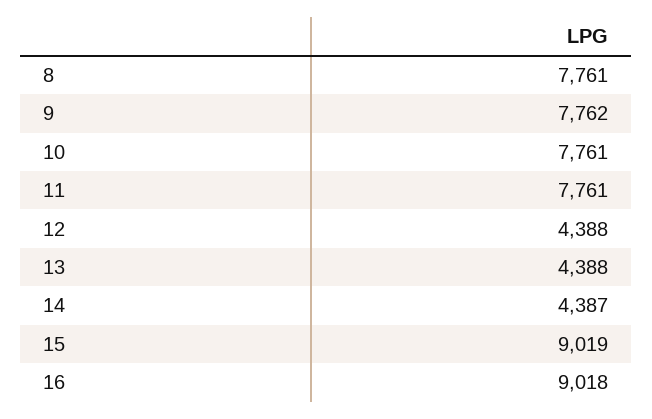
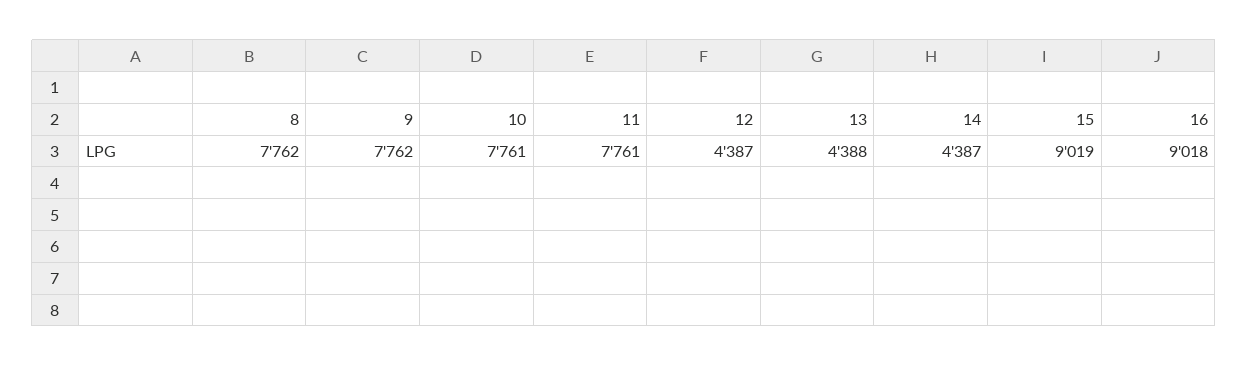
  {
-   "8": 7761,
+   "8": 7762,
    "9": 7762,
    "10": 7761,
    "11": 7761,
-   "12": 4388,
+   "12": 4387,
    "13": 4388,
    "14": 4387,
    "15": 9019,
    "16": 9018
  }

